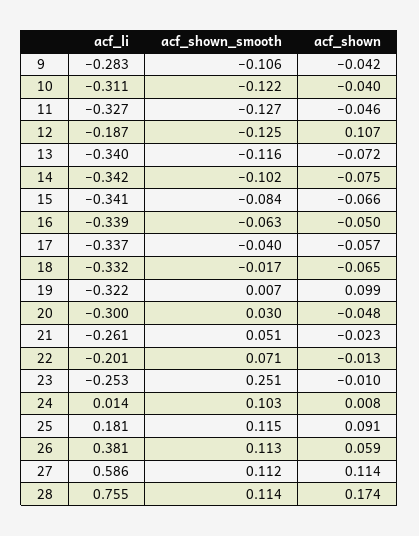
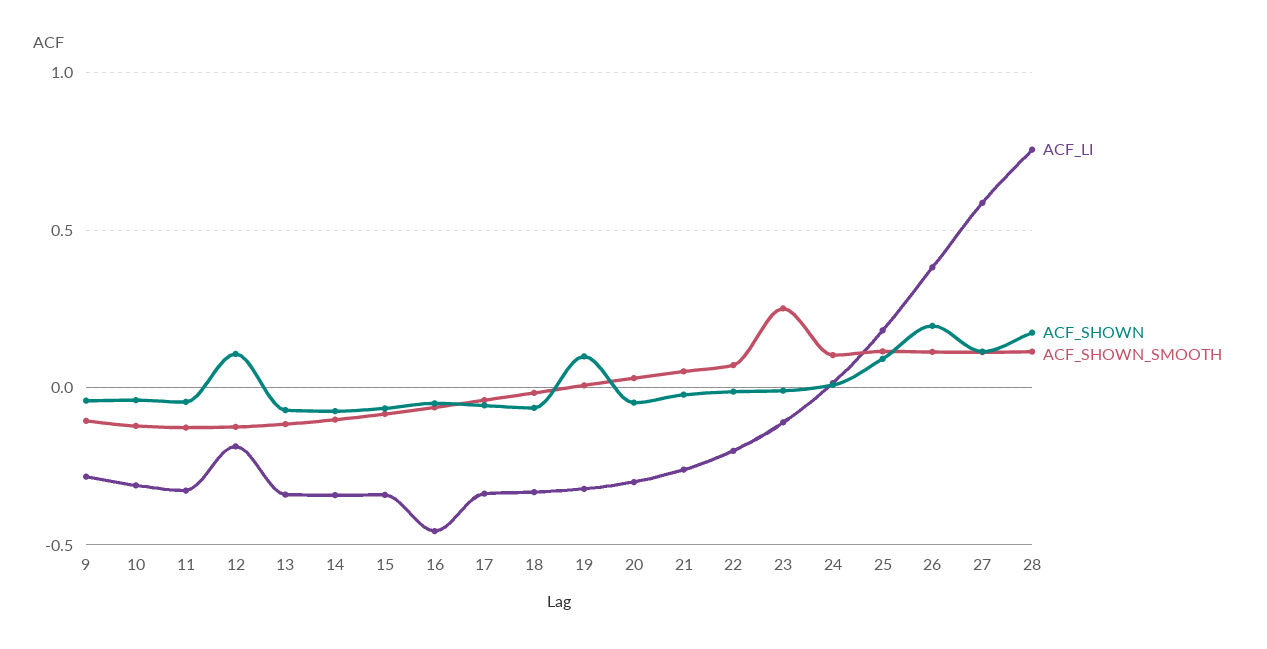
  {
    "acf_li": {
      "9": -0.283,
      "10": -0.311,
      "11": -0.327,
      "12": -0.187,
      "13": -0.34,
      "14": -0.342,
      "15": -0.341,
-     "16": -0.339,
+     "16": -0.45,
      "17": -0.337,
      "18": -0.332,
      "19": -0.322,
      "20": -0.3,
      "21": -0.261,
      "22": -0.201,
-     "23": -0.253,
+     "23": -0.1,
      "24": 0.014,
      "25": 0.181,
      "26": 0.381,
      "27": 0.586,
      "28": 0.755
    },
    "acf_shown_smooth": {
      "9": -0.106,
      "10": -0.122,
      "11": -0.127,
      "12": -0.125,
      "13": -0.116,
      "14": -0.102,
      "15": -0.084,
      "16": -0.063,
      "17": -0.04,
      "18": -0.017,
      "19": 0.007,
      "20": 0.03,
      "21": 0.051,
      "22": 0.071,
      "23": 0.251,
      "24": 0.103,
      "25": 0.115,
      "26": 0.113,
      "27": 0.112,
      "28": 0.114
    },
    "acf_shown": {
      "9": -0.042,
      "10": -0.04,
      "11": -0.046,
      "12": 0.107,
      "13": -0.072,
      "14": -0.075,
      "15": -0.066,
      "16": -0.05,
      "17": -0.057,
      "18": -0.065,
      "19": 0.099,
      "20": -0.048,
      "21": -0.023,
      "22": -0.013,
      "23": -0.01,
      "24": 0.008,
      "25": 0.091,
-     "26": 0.059,
+     "26": 0.2,
      "27": 0.114,
      "28": 0.174
    }
  }

